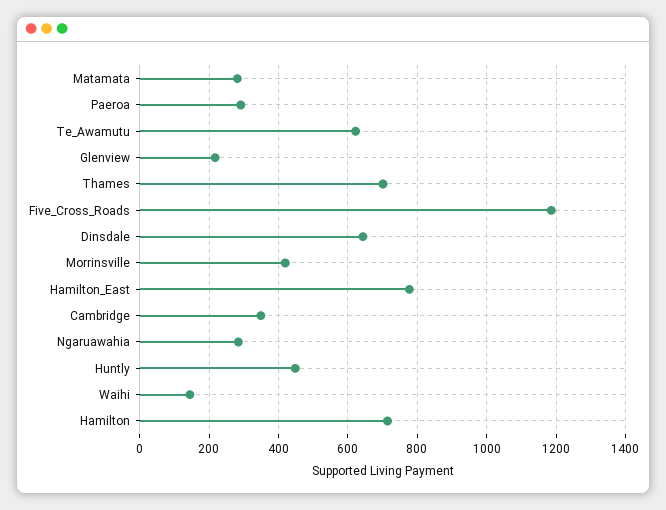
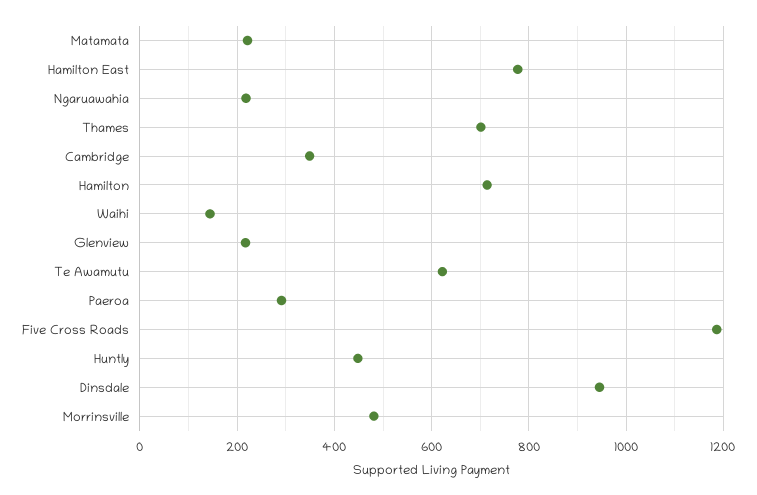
  {
-   "Matamata": 280,
+   "Matamata": 220,
    "Paeroa": 300,
    "Te_Awamutu": 620,
    "Glenview": 220,
    "Thames": 700,
    "Five_Cross_Roads": 1180,
-   "Dinsdale": 640,
+   "Dinsdale": 940,
-   "Morrinsville": 420,
+   "Morrinsville": 480,
    "Hamilton_East": 780,
    "Cambridge": 340,
-   "Ngaruawahia": 280,
+   "Ngaruawahia": 220,
    "Huntly": 440,
    "Waihi": 140,
    "Hamilton": 720
  }

